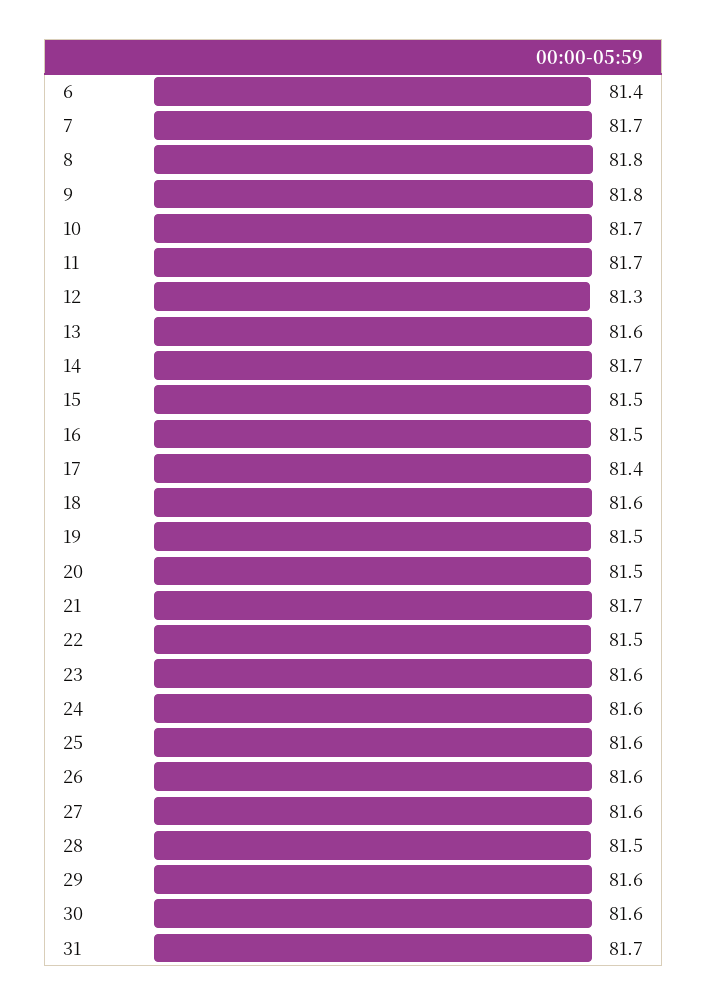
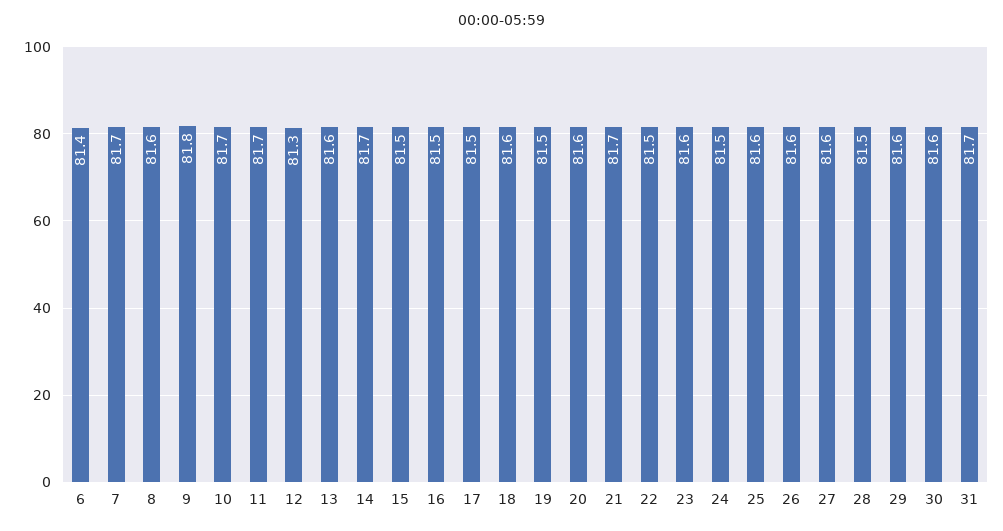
  {
    "6": 81.4,
    "7": 81.7,
-   "8": 81.8,
+   "8": 81.6,
    "9": 81.8,
    "10": 81.7,
    "11": 81.7,
    "12": 81.3,
    "13": 81.6,
    "14": 81.7,
    "15": 81.5,
    "16": 81.5,
-   "17": 81.4,
+   "17": 81.5,
    "18": 81.6,
    "19": 81.5,
-   "20": 81.5,
+   "20": 81.6,
    "21": 81.7,
    "22": 81.5,
    "23": 81.6,
-   "24": 81.6,
+   "24": 81.5,
    "25": 81.6,
    "26": 81.6,
    "27": 81.6,
    "28": 81.5,
    "29": 81.6,
    "30": 81.6,
    "31": 81.7
  }

